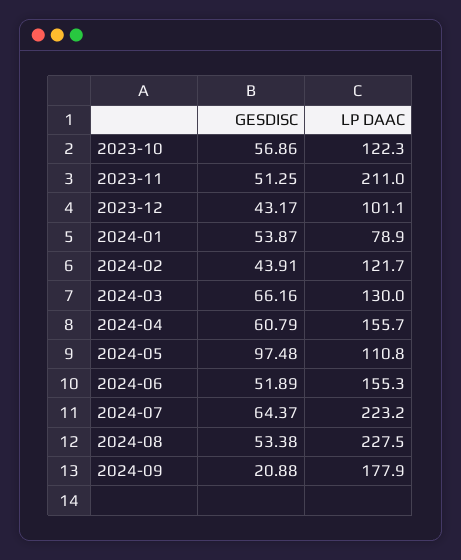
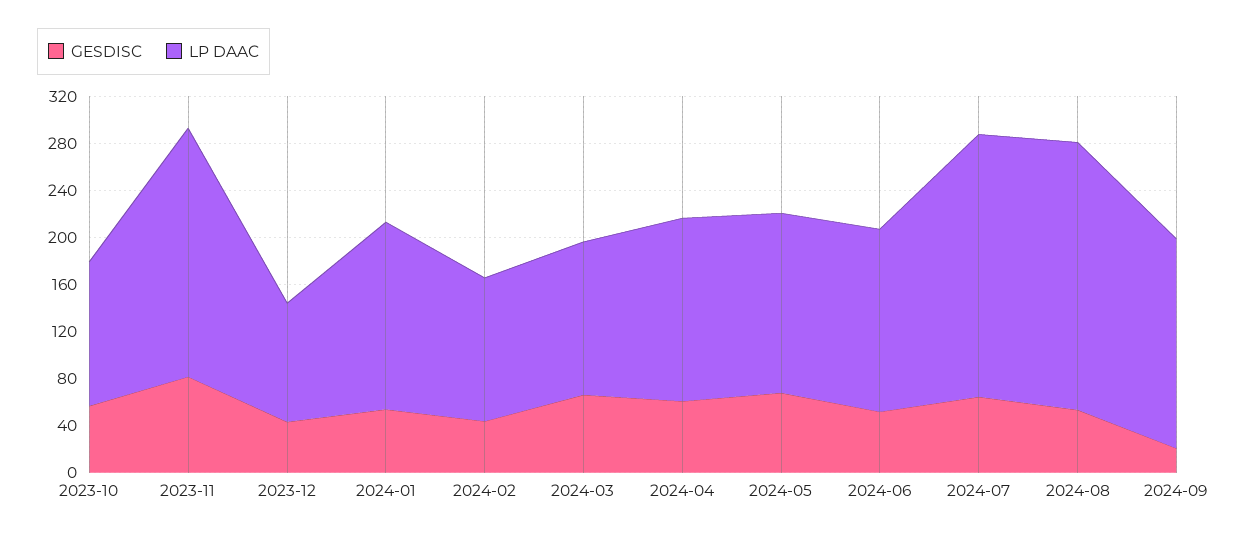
  {
    "GESDISC": {
      "2023-10": 56.86,
-     "2023-11": 51.25,
+     "2023-11": 80,
      "2023-12": 43.17,
      "2024-01": 53.87,
      "2024-02": 43.91,
      "2024-03": 66.16,
      "2024-04": 60.79,
-     "2024-05": 97.48,
+     "2024-05": 70,
      "2024-06": 51.89,
      "2024-07": 64.37,
      "2024-08": 53.38,
      "2024-09": 20.88
    },
    "LP DAAC": {
      "2023-10": 122.3,
      "2023-11": 211,
      "2023-12": 101.1,
-     "2024-01": 78.9,
+     "2024-01": 160,
      "2024-02": 121.7,
      "2024-03": 130,
      "2024-04": 155.7,
-     "2024-05": 110.8,
+     "2024-05": 150,
      "2024-06": 155.3,
      "2024-07": 223.2,
      "2024-08": 227.5,
      "2024-09": 177.9
    }
  }

